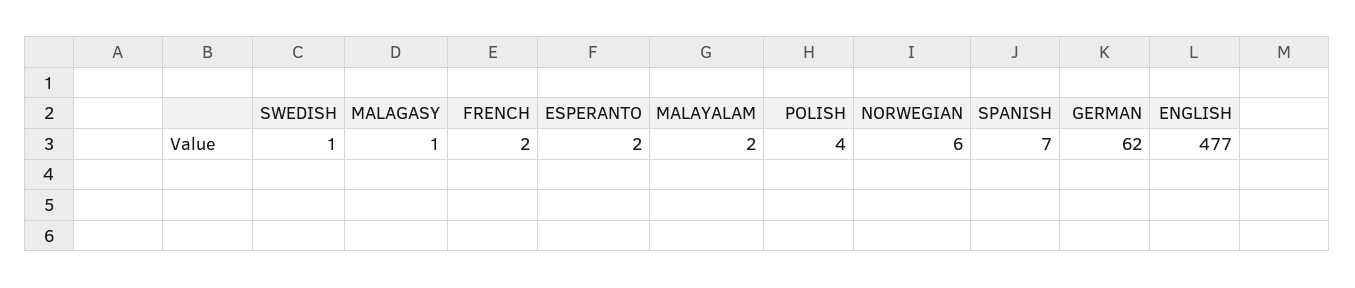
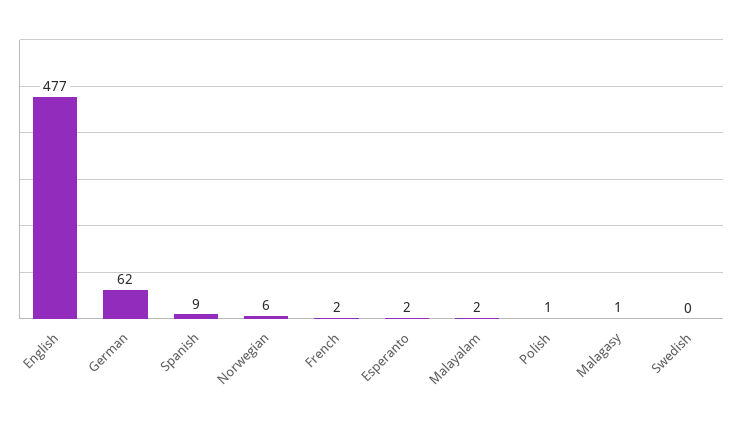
  {
-   "SWEDISH": 1,
+   "SWEDISH": 0,
    "MALAGASY": 1,
    "FRENCH": 2,
    "ESPERANTO": 2,
    "MALAYALAM": 2,
-   "POLISH": 4,
+   "POLISH": 1,
    "NORWEGIAN": 6,
-   "SPANISH": 7,
+   "SPANISH": 9,
    "GERMAN": 62,
    "ENGLISH": 477
  }

